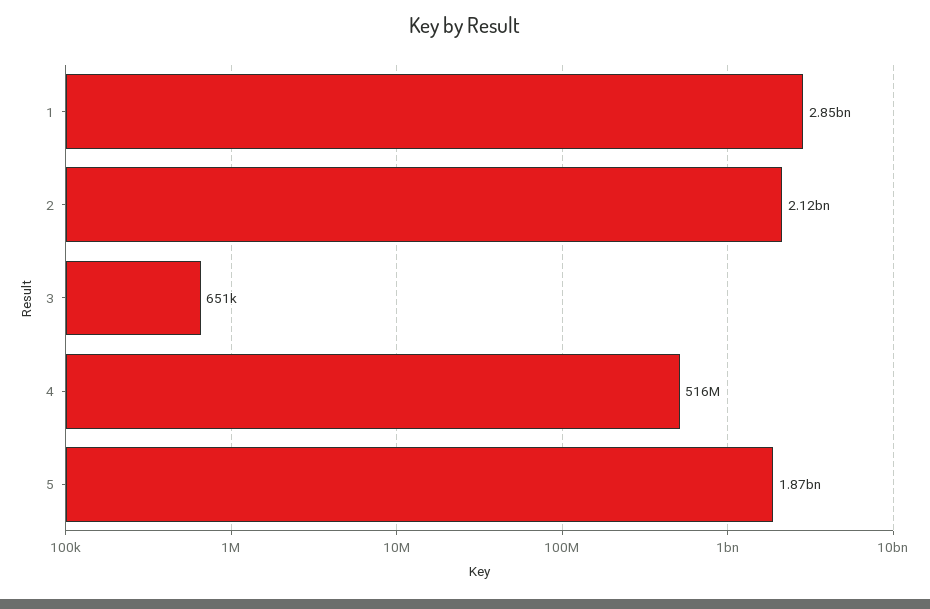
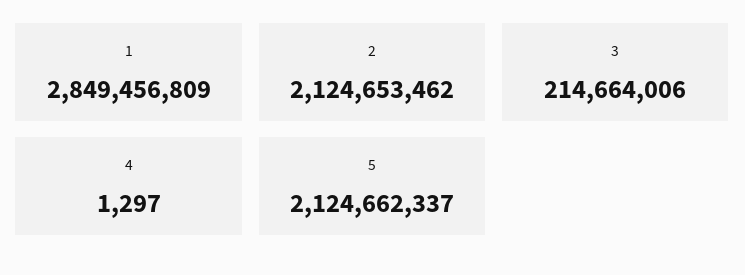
  {
    "1": 2849456809,
    "2": 2124653462,
-   "3": 651000,
+   "3": 214664006,
-   "4": 516000000,
+   "4": 1297,
-   "5": 1870000000
+   "5": 2124662337
  }

